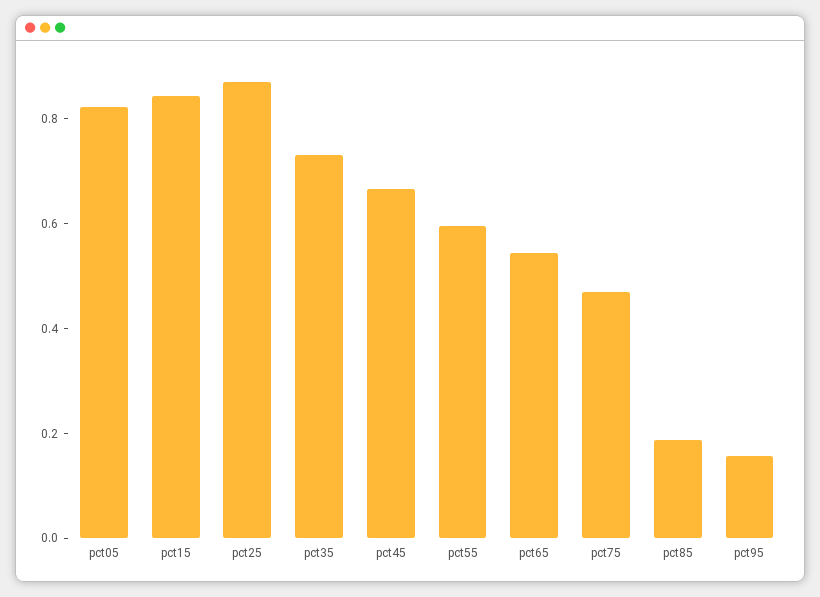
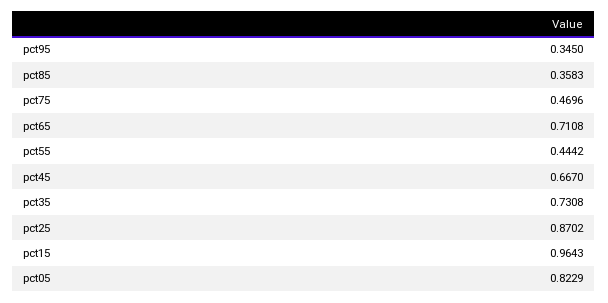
  {
    "pct05": 0.8229,
-   "pct15": 0.85,
+   "pct15": 0.9643,
    "pct25": 0.8702,
    "pct35": 0.7308,
    "pct45": 0.667,
-   "pct55": 0.6,
+   "pct55": 0.4442,
-   "pct65": 0.55,
+   "pct65": 0.7108,
    "pct75": 0.4696,
-   "pct85": 0.2,
+   "pct85": 0.3583,
-   "pct95": 0.15
+   "pct95": 0.345
  }

